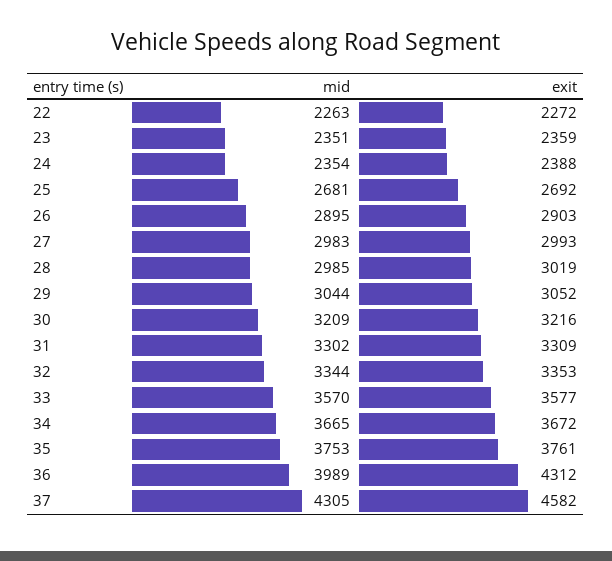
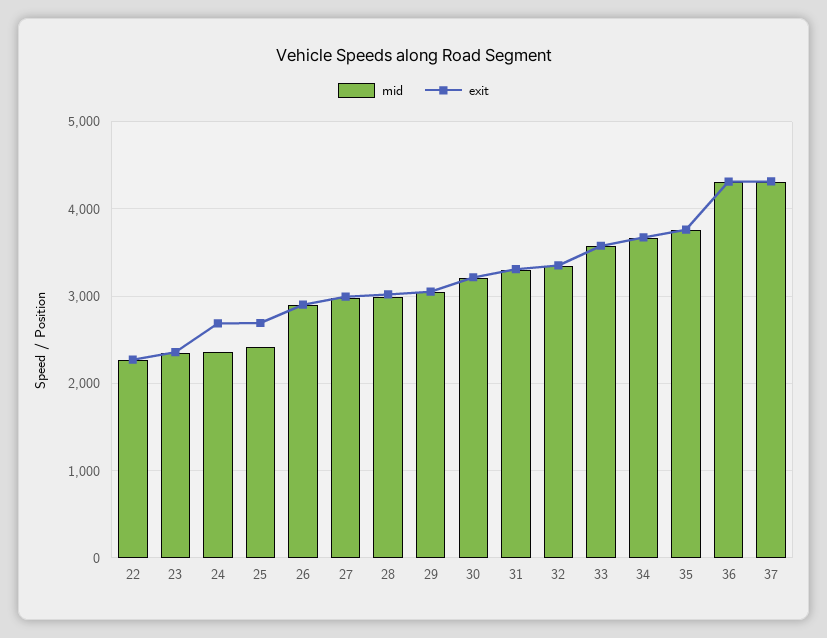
  {
    "mid": {
      "22": 2263,
      "23": 2351,
      "24": 2354,
-     "25": 2681,
+     "25": 2400,
      "26": 2895,
      "27": 2983,
      "28": 2985,
      "29": 3044,
      "30": 3209,
      "31": 3302,
      "32": 3344,
      "33": 3570,
      "34": 3665,
      "35": 3753,
-     "36": 3989,
+     "36": 4300,
      "37": 4305
    },
    "exit": {
      "22": 2272,
      "23": 2359,
-     "24": 2388,
+     "24": 2700,
      "25": 2692,
      "26": 2903,
      "27": 2993,
      "28": 3019,
      "29": 3052,
      "30": 3216,
      "31": 3309,
      "32": 3353,
      "33": 3577,
      "34": 3672,
      "35": 3761,
      "36": 4312,
-     "37": 4582
+     "37": 4300
    }
  }

